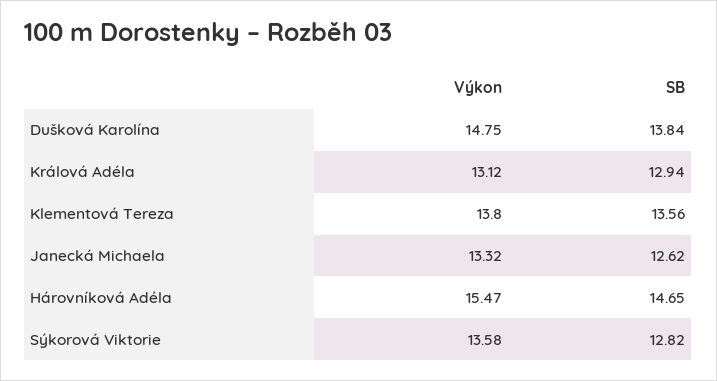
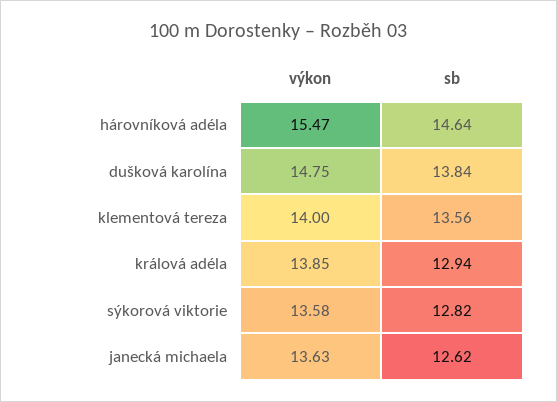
  {
    "Výkon": {
      "Dušková Karolína": 14.75,
-     "Králová Adéla": 13.12,
+     "Králová Adéla": 13.85,
-     "Klementová Tereza": 13.8,
+     "Klementová Tereza": 14,
-     "Janecká Michaela": 13.32,
+     "Janecká Michaela": 13.63,
      "Hárovníková Adéla": 15.47,
      "Sýkorová Viktorie": 13.58
    },
    "SB": {
      "Dušková Karolína": 13.84,
      "Králová Adéla": 12.94,
      "Klementová Tereza": 13.56,
      "Janecká Michaela": 12.62,
-     "Hárovníková Adéla": 14.65,
+     "Hárovníková Adéla": 14.64,
      "Sýkorová Viktorie": 12.82
    }
  }

